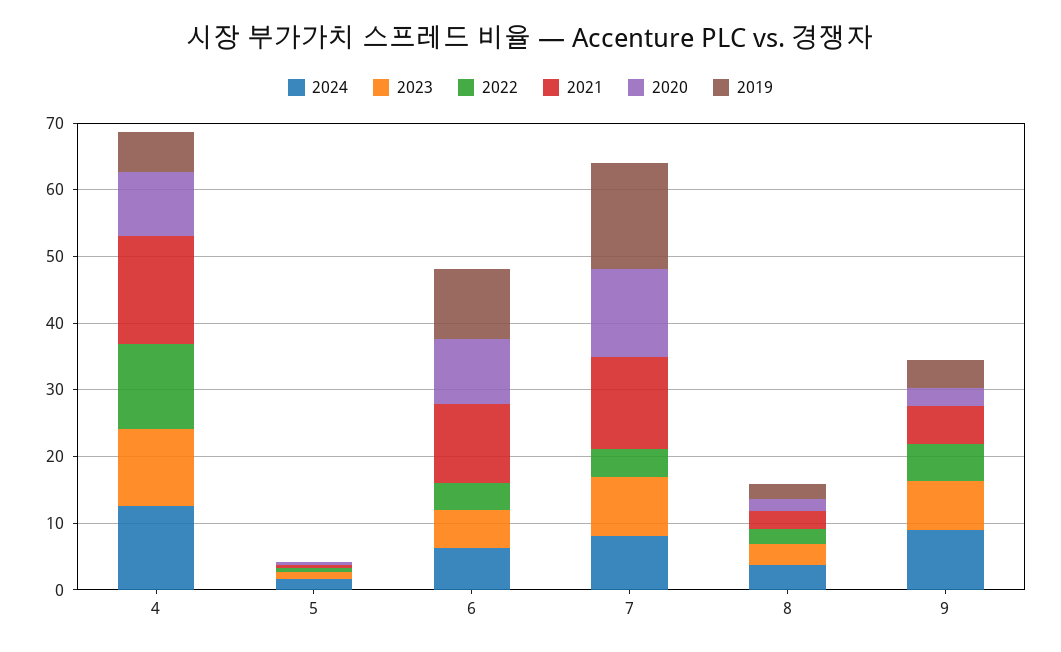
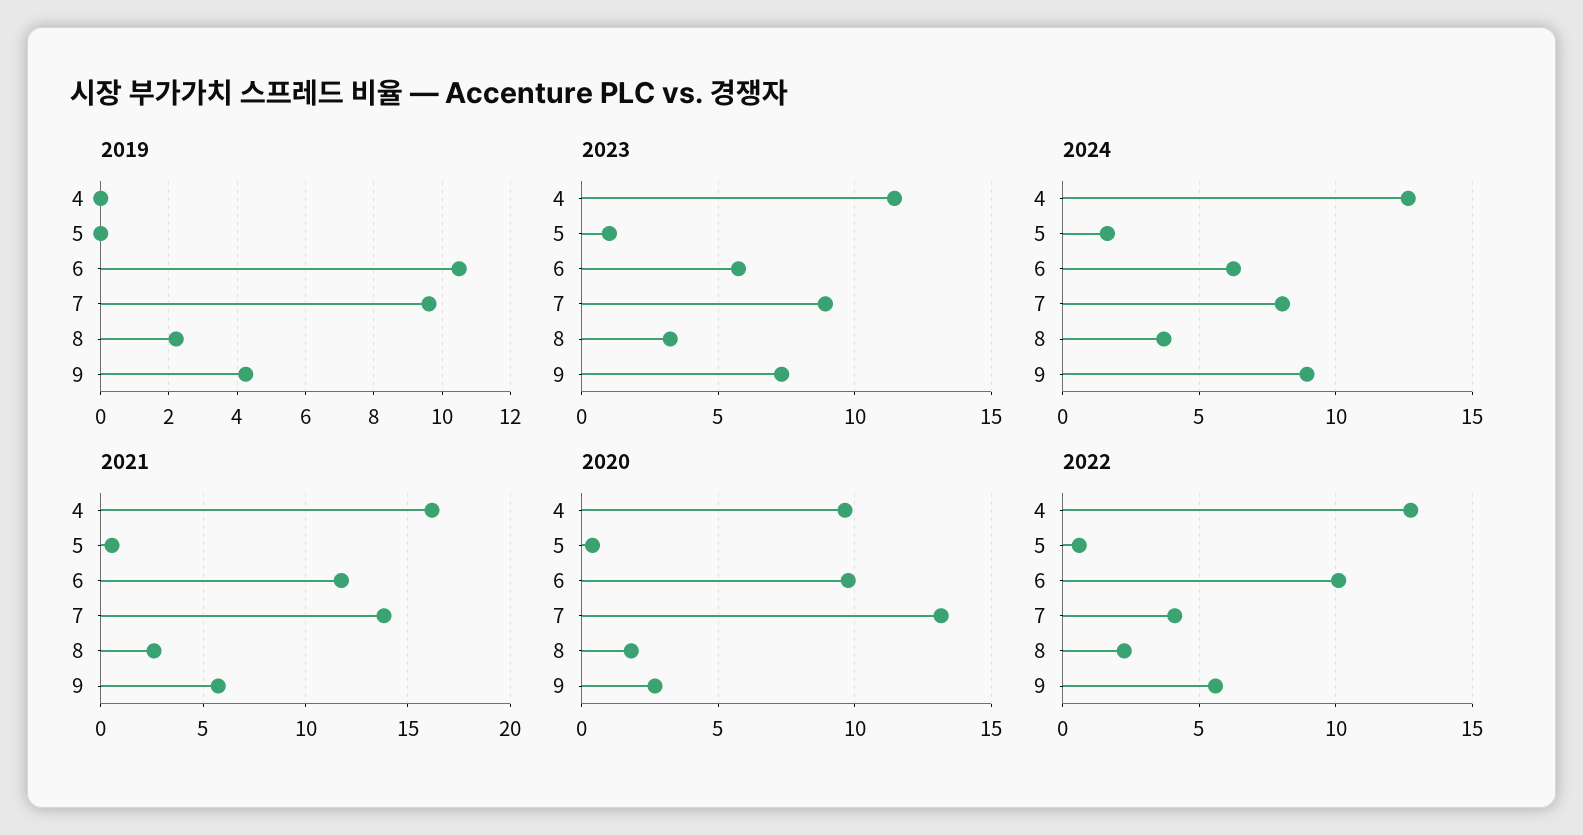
  {
    "2024": {
      "4": 12.5,
      "5": 1.5,
      "6": 6.5,
      "7": 8,
      "8": 3.5,
      "9": 9
    },
    "2023": {
      "4": 11.5,
      "5": 1,
      "6": 5.5,
      "7": 9,
      "8": 3,
      "9": 7.5
    },
    "2022": {
      "4": 12.5,
      "5": 0.5,
-     "6": 4,
+     "6": 10,
      "7": 4,
      "8": 2.5,
      "9": 5.5
    },
    "2021": {
      "4": 16,
      "5": 0.5,
      "6": 12,
      "7": 14,
      "8": 2.5,
      "9": 5.5
    },
    "2020": {
      "4": 9.5,
      "5": 0.5,
      "6": 10,
      "7": 13,
      "8": 2,
      "9": 2.5
    },
    "2019": {
-     "4": 6,
+     "4": 0,
      "5": 0,
      "6": 10.6,
-     "7": 16,
+     "7": 9.6,
      "8": 2.2,
      "9": 4.2
    }
  }

